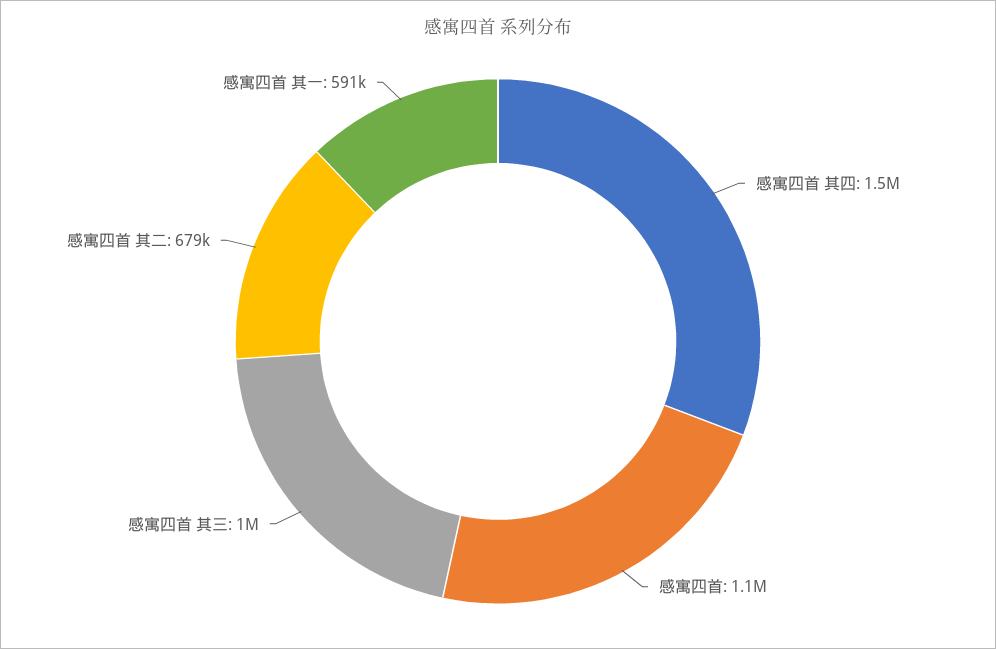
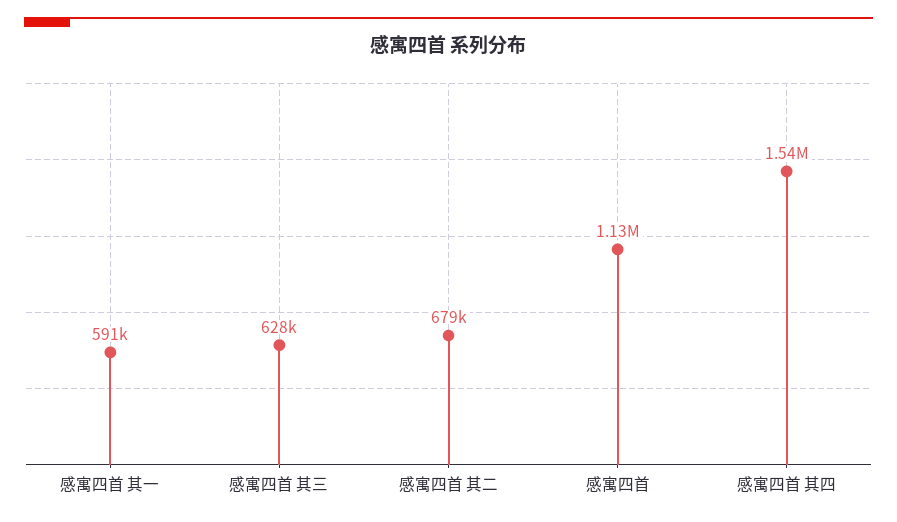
  {
    "感寓四首 其四": 1540000,
    "感寓四首": 1130000,
-   "感寓四首 其三": 1000000,
+   "感寓四首 其三": 628000,
    "感寓四首 其二": 679000,
    "感寓四首 其一": 591000
  }

